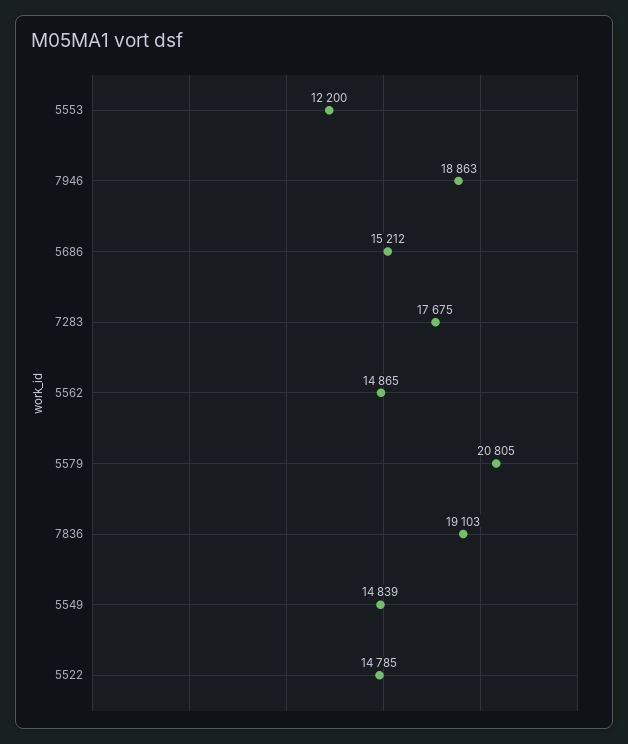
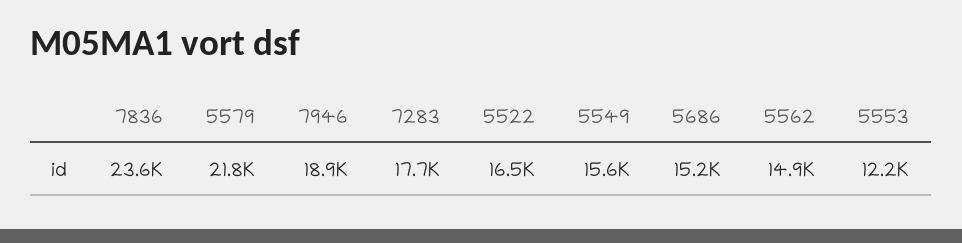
  {
    "5553": 12200,
    "7946": 18863,
    "5686": 15212,
    "7283": 17675,
    "5562": 14865,
-   "5579": 20805,
+   "5579": 21800,
-   "7836": 19103,
+   "7836": 23600,
-   "5549": 14839,
+   "5549": 15600,
-   "5522": 14785
+   "5522": 16500
  }

